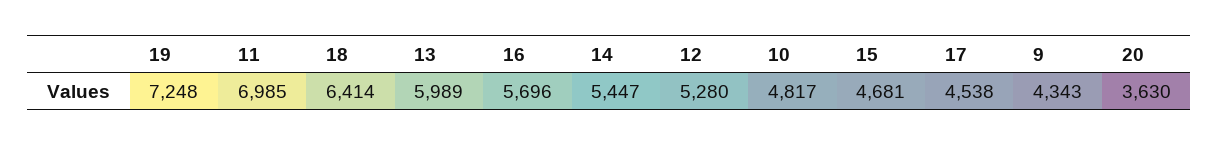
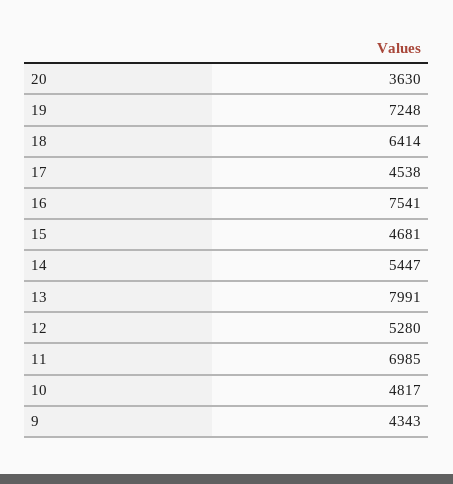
  {
    "19": 7248,
    "11": 6985,
    "18": 6414,
-   "13": 5989,
+   "13": 7991,
-   "16": 5696,
+   "16": 7541,
    "14": 5447,
    "12": 5280,
    "10": 4817,
    "15": 4681,
    "17": 4538,
    "9": 4343,
    "20": 3630
  }

